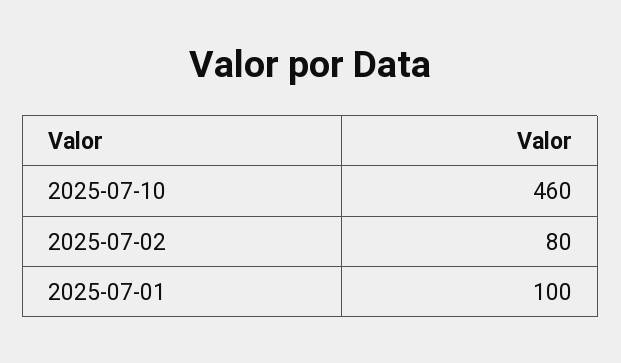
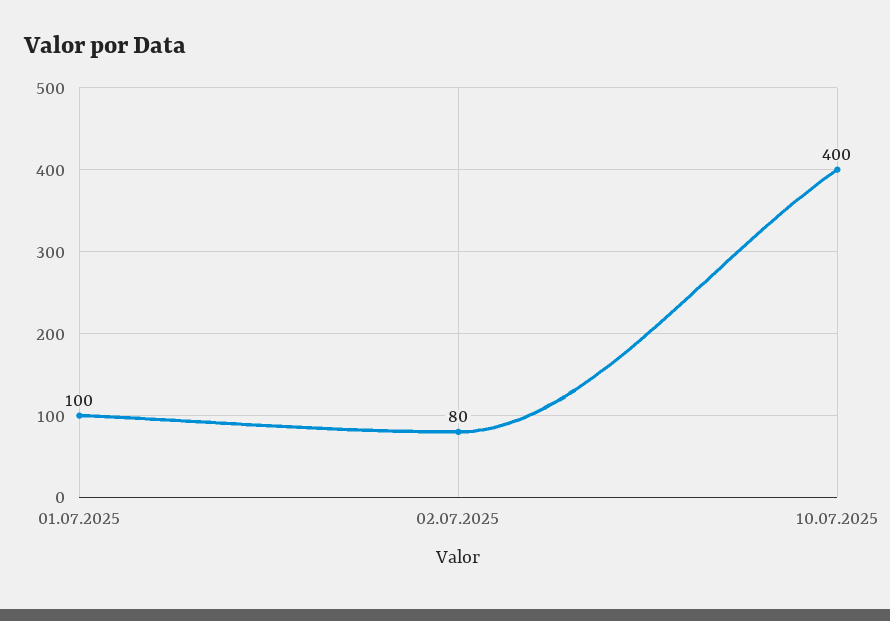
  {
-   "2025-07-10": 460,
+   "2025-07-10": 400,
    "2025-07-02": 80,
    "2025-07-01": 100
  }

